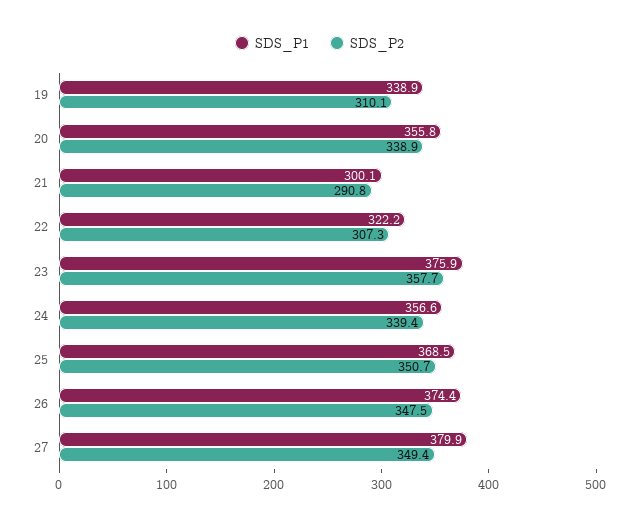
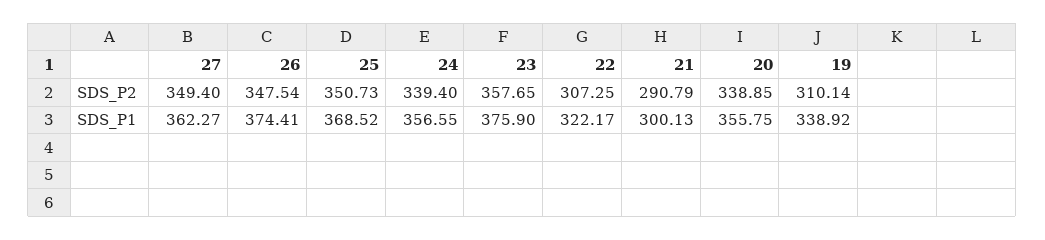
  {
    "SDS_P1": {
      "19": 338.92,
      "20": 355.75,
      "21": 300.13,
      "22": 322.17,
      "23": 375.9,
      "24": 356.55,
      "25": 368.52,
      "26": 374.41,
-     "27": 379.9
+     "27": 362.27
    },
    "SDS_P2": {
      "19": 310.14,
      "20": 338.85,
      "21": 290.79,
      "22": 307.25,
      "23": 357.65,
      "24": 339.4,
      "25": 350.73,
      "26": 347.54,
      "27": 349.4
    }
  }

